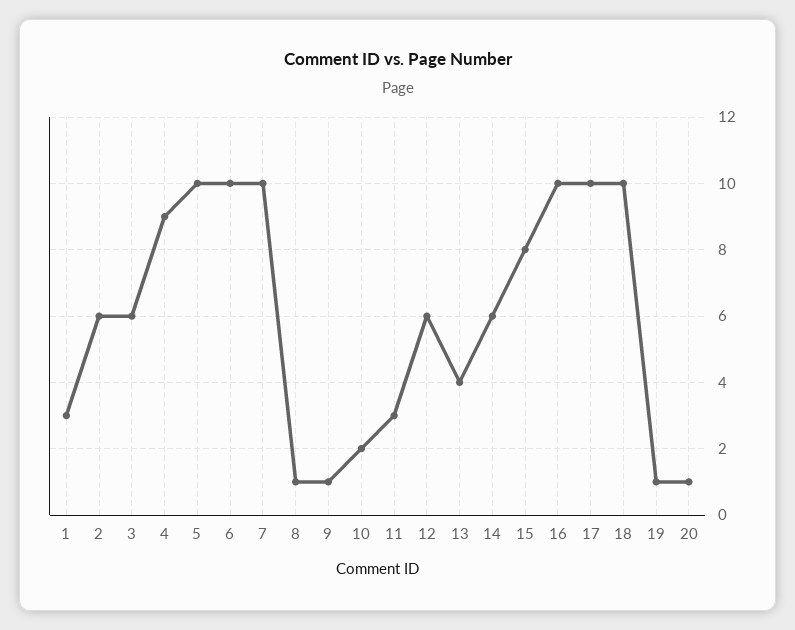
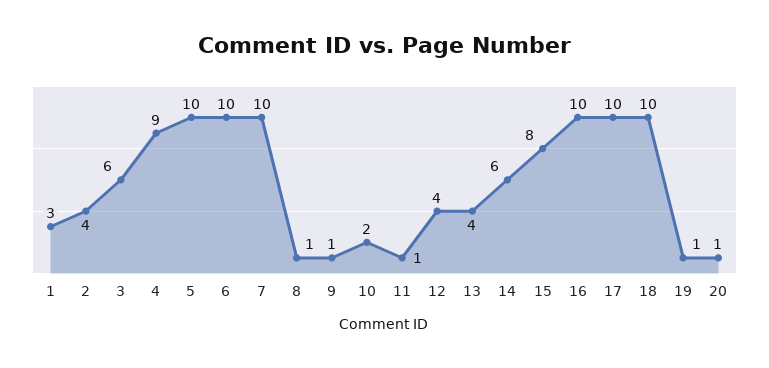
  {
    "1": 3,
-   "2": 6,
+   "2": 4,
    "3": 6,
    "4": 9,
    "5": 10,
    "6": 10,
    "7": 10,
    "8": 1,
    "9": 1,
    "10": 2,
-   "11": 3,
+   "11": 1,
-   "12": 6,
+   "12": 4,
    "13": 4,
    "14": 6,
    "15": 8,
    "16": 10,
    "17": 10,
    "18": 10,
    "19": 1,
    "20": 1
  }

